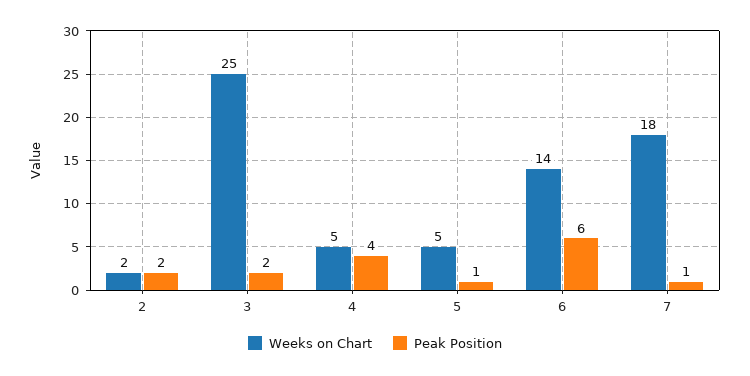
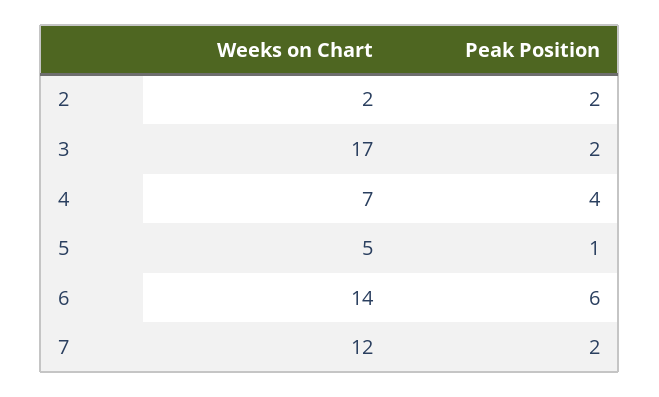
  {
    "Weeks on Chart": {
      "2": 2,
-     "3": 25,
+     "3": 17,
-     "4": 5,
+     "4": 7,
      "5": 5,
      "6": 14,
-     "7": 18
+     "7": 12
    },
    "Peak Position": {
      "2": 2,
      "3": 2,
      "4": 4,
      "5": 1,
      "6": 6,
-     "7": 1
+     "7": 2
    }
  }

